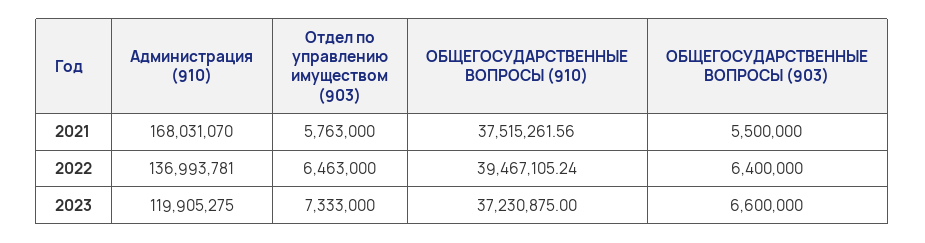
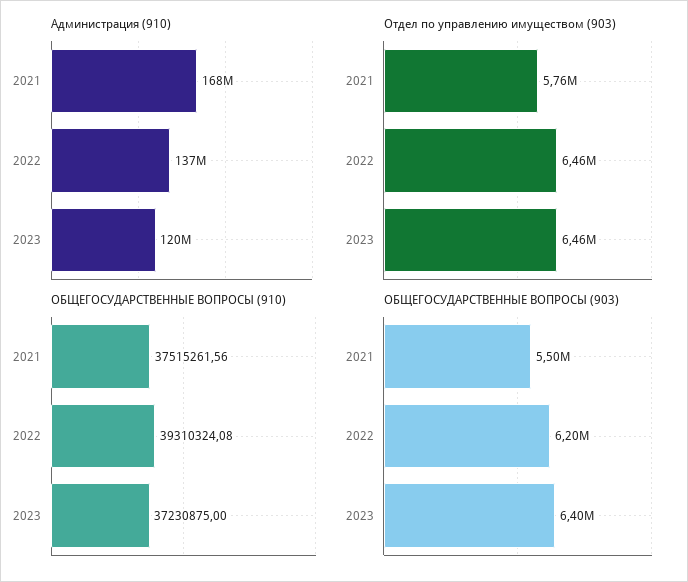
  {
    "Администрация (910)": {
      "2021": 168031070,
      "2022": 136993781,
      "2023": 119905275
    },
    "Отдел по управлению имуществом (903)": {
      "2021": 5763000,
      "2022": 6463000,
-     "2023": 7333000
+     "2023": 6460000
    },
    "ОБЩЕГОСУДАРСТВЕННЫЕ ВОПРОСЫ (910)": {
      "2021": 37515261.56,
-     "2022": 39467105.24,
+     "2022": 39310324.08,
      "2023": 37230875
    },
    "ОБЩЕГОСУДАРСТВЕННЫЕ ВОПРОСЫ (903)": {
      "2021": 5500000,
-     "2022": 6400000,
+     "2022": 6200000,
-     "2023": 6600000
+     "2023": 6400000
    }
  }

